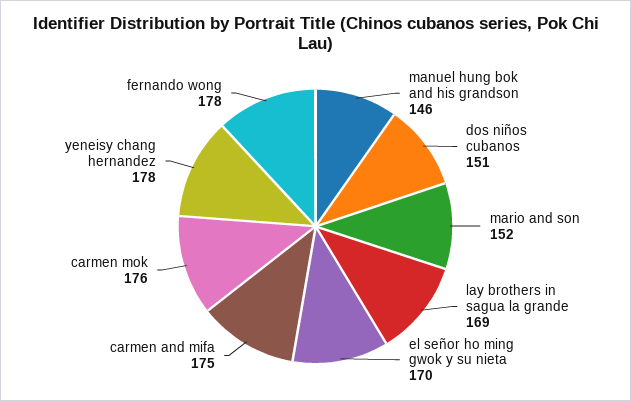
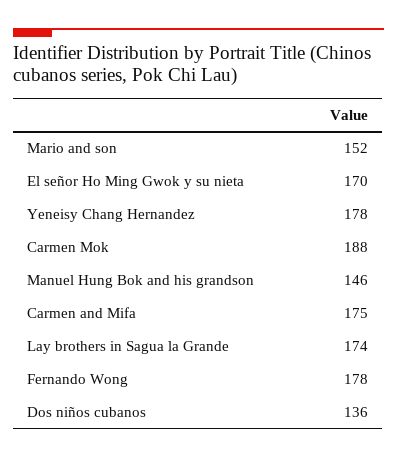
  {
    "manuel hung bok and his grandson": 146,
-   "dos niños cubanos": 151,
+   "dos niños cubanos": 136,
    "mario and son": 152,
-   "lay brothers in sagua la grande": 169,
+   "lay brothers in sagua la grande": 174,
    "el señor ho ming gwok y su nieta": 170,
    "carmen and mifa": 175,
-   "carmen mok": 176,
+   "carmen mok": 188,
    "yeneisy chang hernandez": 178,
    "fernando wong": 178
  }

